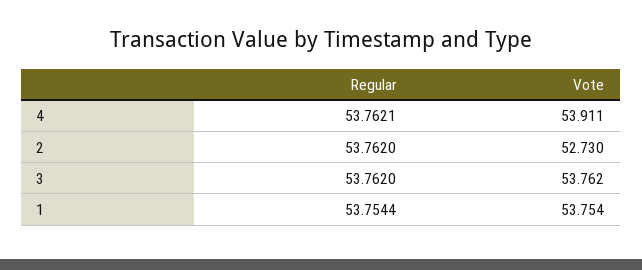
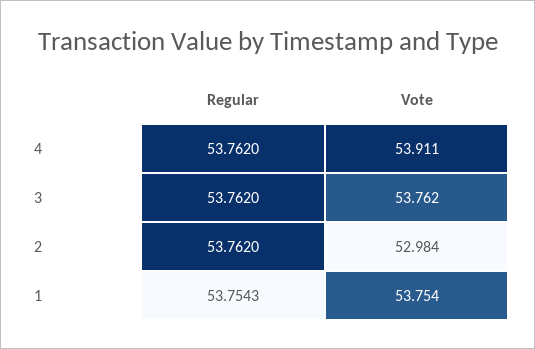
  {
    "Regular": {
-     "4": 53.7621,
+     "4": 53.762,
      "2": 53.762,
      "3": 53.762,
-     "1": 53.7544
+     "1": 53.7543
    },
    "Vote": {
      "4": 53.911,
-     "2": 52.73,
+     "2": 52.984,
      "3": 53.762,
      "1": 53.754
    }
  }

